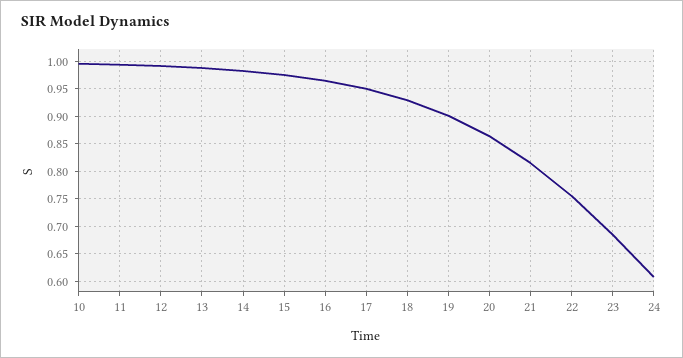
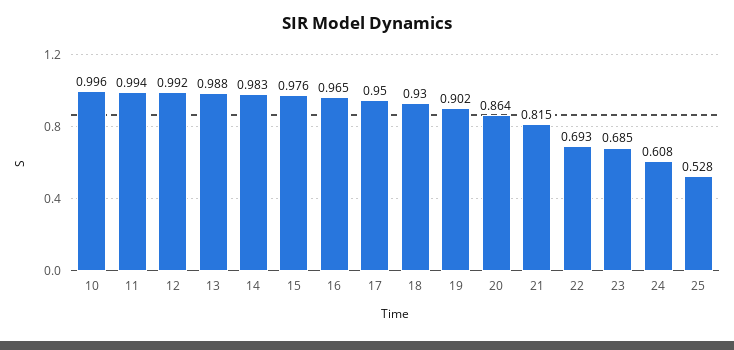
  {
    "10": 0.996,
    "11": 0.994,
    "12": 0.992,
    "13": 0.988,
    "14": 0.983,
    "15": 0.976,
    "16": 0.965,
    "17": 0.95,
    "18": 0.93,
    "19": 0.902,
    "20": 0.864,
    "21": 0.815,
-   "22": 0.75,
+   "22": 0.693,
    "23": 0.685,
-   "24": 0.608
+   "24": 0.608,
+   "25": 0.528
  }

